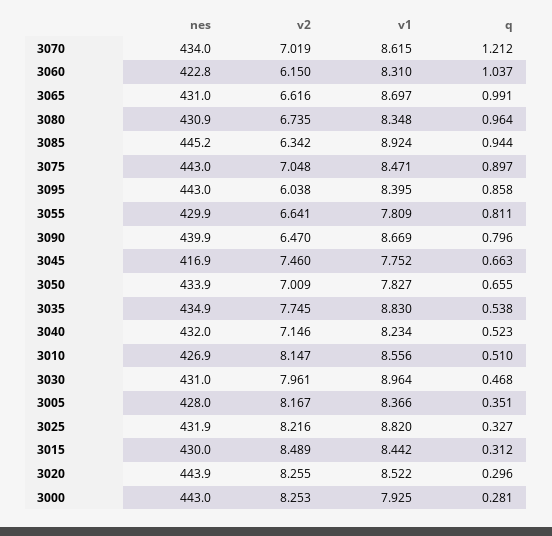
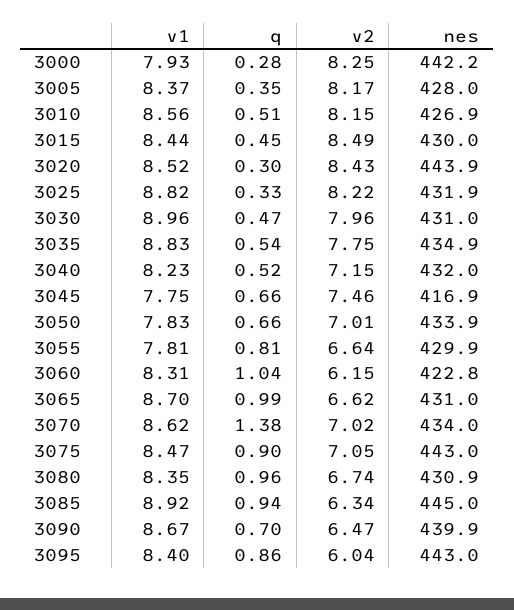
  {
    "nes": {
      "3070": 434,
      "3060": 422.8,
      "3065": 431,
      "3080": 430.9,
-     "3085": 445.2,
+     "3085": 445,
      "3075": 443,
      "3095": 443,
      "3055": 429.9,
      "3090": 439.9,
      "3045": 416.9,
      "3050": 433.9,
      "3035": 434.9,
      "3040": 432,
      "3010": 426.9,
      "3030": 431,
      "3005": 428,
      "3025": 431.9,
      "3015": 430,
      "3020": 443.9,
-     "3000": 443
+     "3000": 442.2
    },
    "v2": {
      "3070": 7.019,
      "3060": 6.15,
      "3065": 6.616,
      "3080": 6.735,
      "3085": 6.342,
      "3075": 7.048,
      "3095": 6.038,
      "3055": 6.641,
      "3090": 6.47,
      "3045": 7.46,
      "3050": 7.009,
      "3035": 7.745,
      "3040": 7.146,
      "3010": 8.147,
      "3030": 7.961,
      "3005": 8.167,
      "3025": 8.216,
      "3015": 8.489,
-     "3020": 8.255,
+     "3020": 8.43,
      "3000": 8.253
    },
    "v1": {
      "3070": 8.615,
      "3060": 8.31,
      "3065": 8.697,
      "3080": 8.348,
      "3085": 8.924,
      "3075": 8.471,
      "3095": 8.395,
      "3055": 7.809,
      "3090": 8.669,
      "3045": 7.752,
      "3050": 7.827,
      "3035": 8.83,
      "3040": 8.234,
      "3010": 8.556,
      "3030": 8.964,
      "3005": 8.366,
      "3025": 8.82,
      "3015": 8.442,
      "3020": 8.522,
      "3000": 7.925
    },
    "q": {
-     "3070": 1.212,
+     "3070": 1.38,
      "3060": 1.037,
      "3065": 0.991,
      "3080": 0.964,
      "3085": 0.944,
      "3075": 0.897,
      "3095": 0.858,
      "3055": 0.811,
-     "3090": 0.796,
+     "3090": 0.7,
      "3045": 0.663,
      "3050": 0.655,
      "3035": 0.538,
      "3040": 0.523,
      "3010": 0.51,
      "3030": 0.468,
      "3005": 0.351,
      "3025": 0.327,
-     "3015": 0.312,
+     "3015": 0.45,
      "3020": 0.296,
      "3000": 0.281
    }
  }

